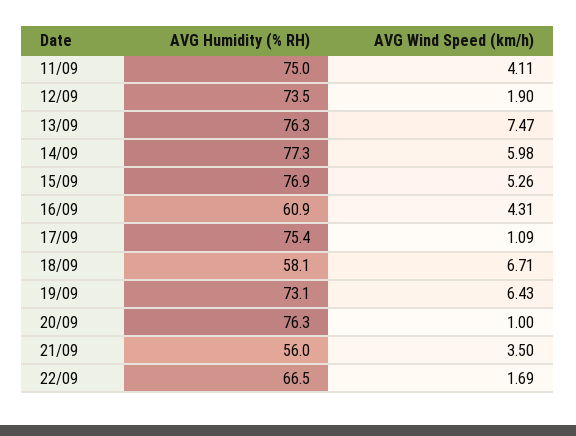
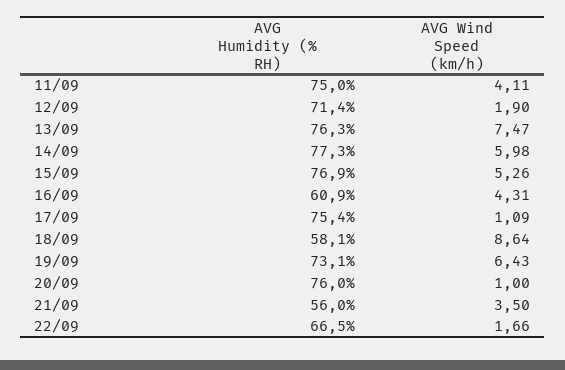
  {
    "AVG Humidity (% RH)": {
      "11/09": 75,
-     "12/09": 73.5,
+     "12/09": 71.4,
      "13/09": 76.3,
      "14/09": 77.3,
      "15/09": 76.9,
      "16/09": 60.9,
      "17/09": 75.4,
      "18/09": 58.1,
      "19/09": 73.1,
-     "20/09": 76.3,
+     "20/09": 76,
      "21/09": 56,
      "22/09": 66.5
    },
    "AVG Wind Speed (km/h)": {
      "11/09": 4.11,
      "12/09": 1.9,
      "13/09": 7.47,
      "14/09": 5.98,
      "15/09": 5.26,
      "16/09": 4.31,
      "17/09": 1.09,
-     "18/09": 6.71,
+     "18/09": 8.64,
      "19/09": 6.43,
      "20/09": 1,
      "21/09": 3.5,
-     "22/09": 1.69
+     "22/09": 1.66
    }
  }

